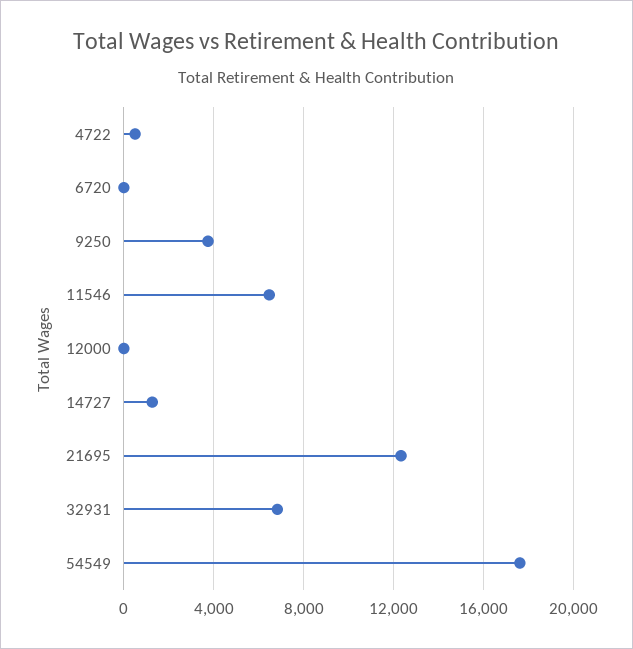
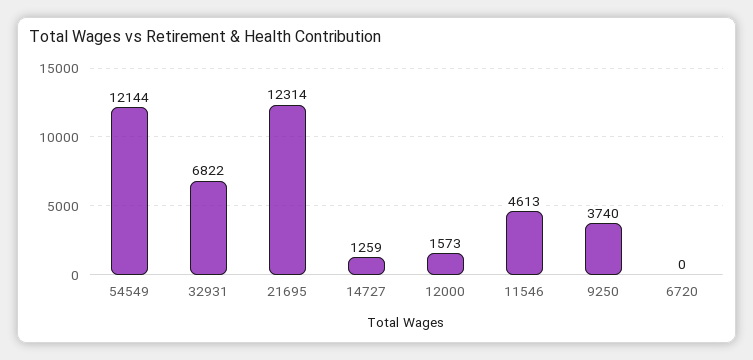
  {
-   "4722": 500,
    "6720": 0,
    "9250": 3740,
-   "11546": 6500,
+   "11546": 4613,
-   "12000": 0,
+   "12000": 1573,
    "14727": 1259,
    "21695": 12314,
    "32931": 6822,
-   "54549": 17500
+   "54549": 12144
  }

